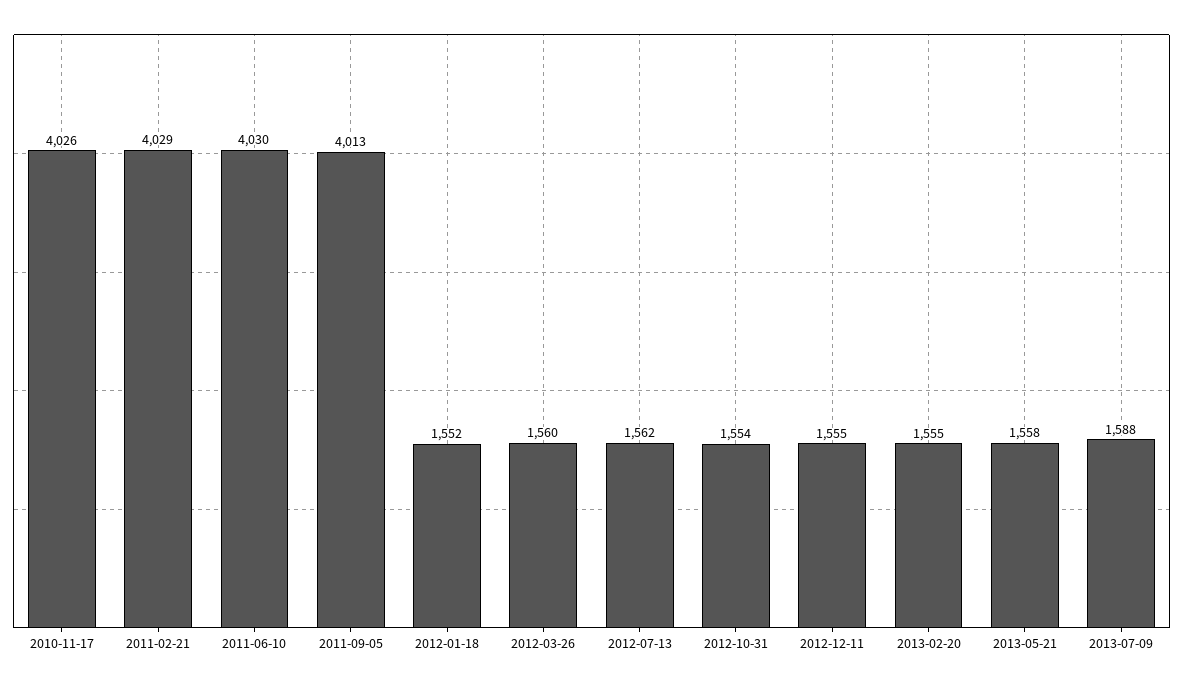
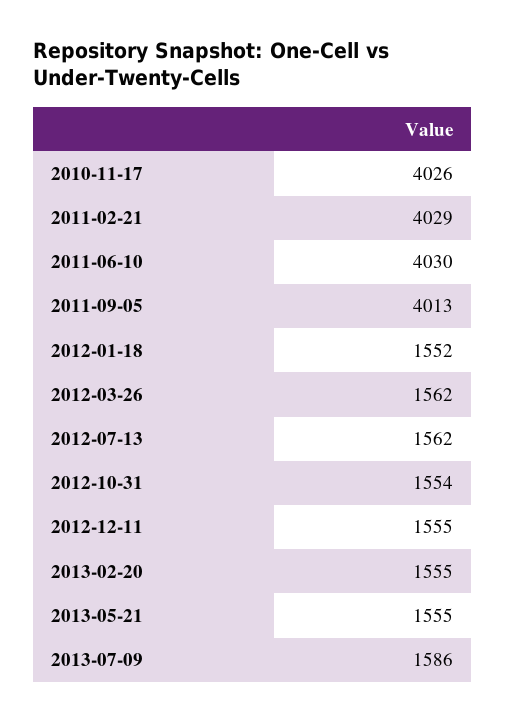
  {
    "2010-11-17": 4026,
    "2011-02-21": 4029,
    "2011-06-10": 4030,
    "2011-09-05": 4013,
    "2012-01-18": 1552,
-   "2012-03-26": 1560,
+   "2012-03-26": 1562,
    "2012-07-13": 1562,
    "2012-10-31": 1554,
    "2012-12-11": 1555,
    "2013-02-20": 1555,
-   "2013-05-21": 1558,
+   "2013-05-21": 1555,
-   "2013-07-09": 1588
+   "2013-07-09": 1586
  }

